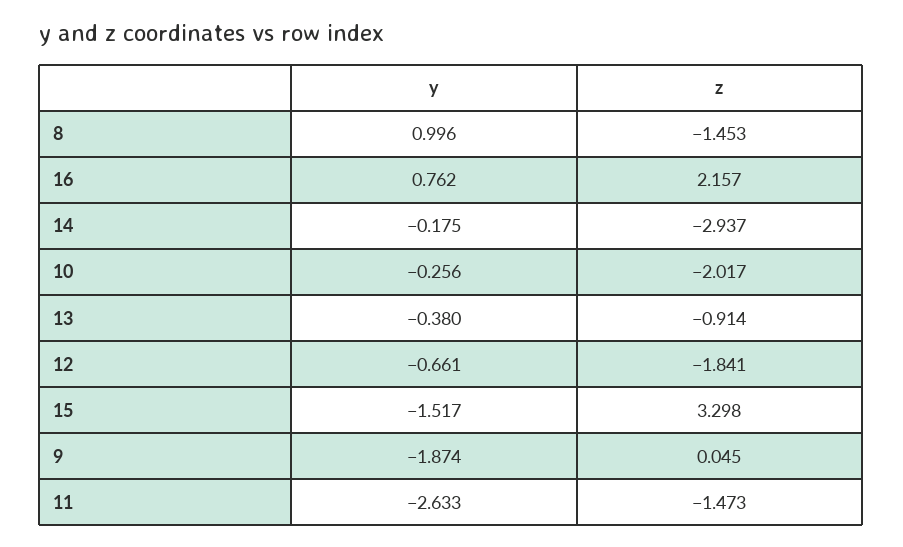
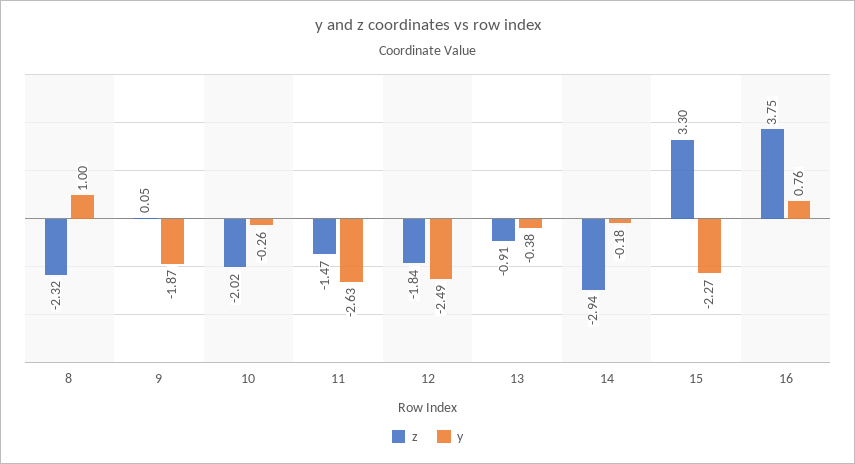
  {
    "y": {
      "8": 0.996,
      "16": 0.762,
      "14": -0.175,
      "10": -0.256,
      "13": -0.38,
-     "12": -0.661,
+     "12": -2.49,
-     "15": -1.517,
+     "15": -2.27,
      "9": -1.874,
      "11": -2.633
    },
    "z": {
-     "8": -1.453,
+     "8": -2.32,
-     "16": 2.157,
+     "16": 3.75,
      "14": -2.937,
      "10": -2.017,
      "13": -0.914,
      "12": -1.841,
      "15": 3.298,
      "9": 0.045,
      "11": -1.473
    }
  }

